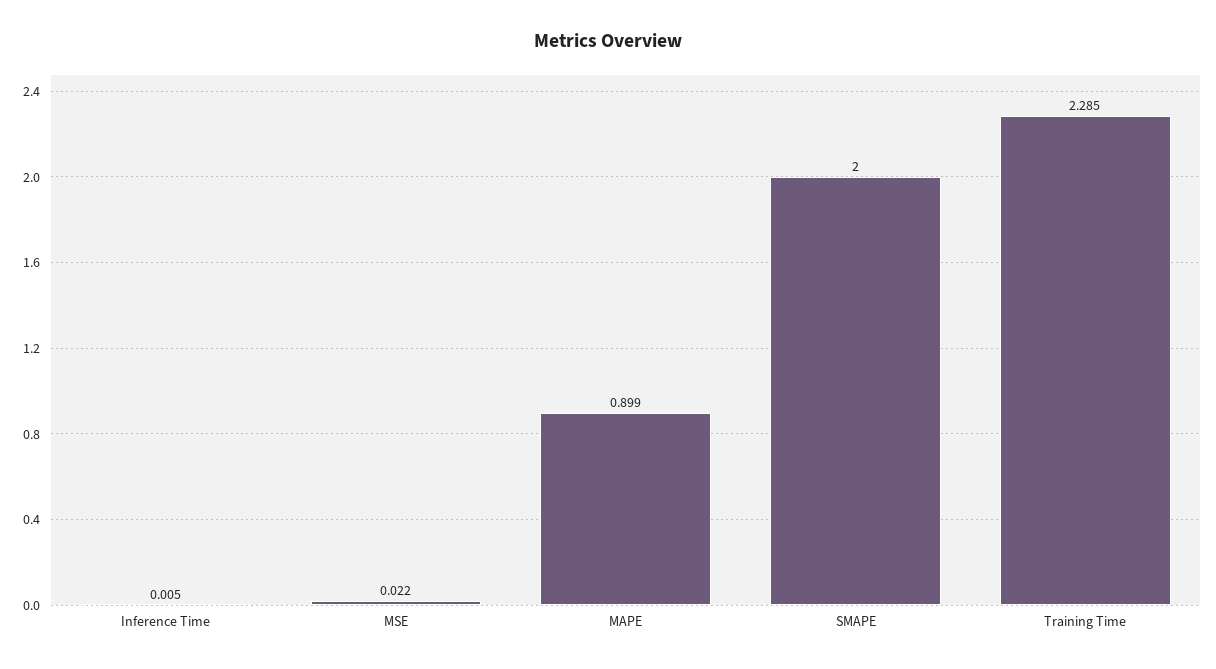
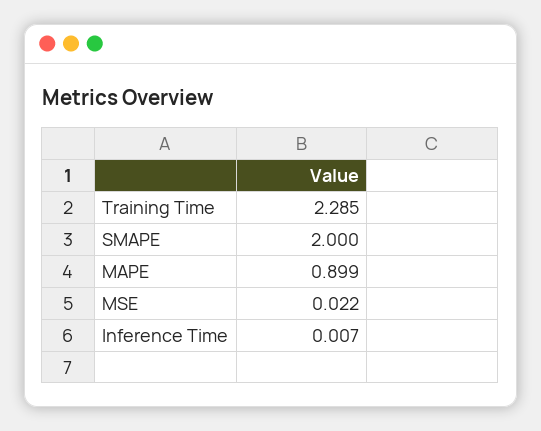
  {
-   "Inference Time": 0.005,
+   "Inference Time": 0.007,
    "MSE": 0.022,
    "MAPE": 0.899,
    "SMAPE": 2,
    "Training Time": 2.285
  }

